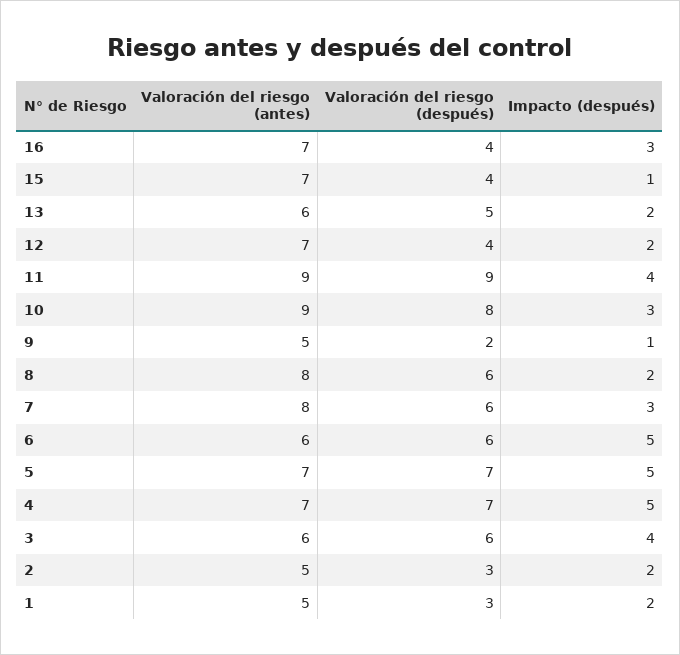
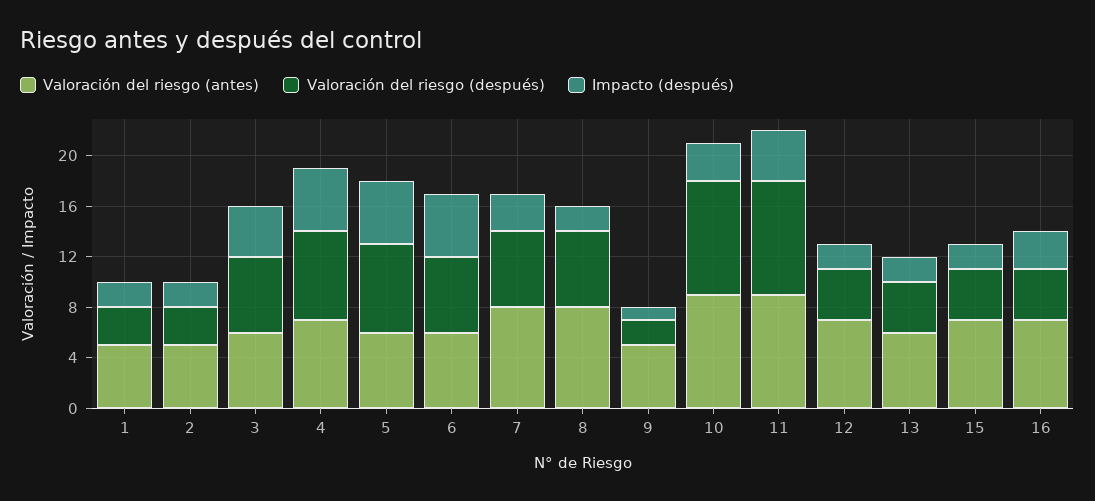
  {
    "Valoración del riesgo (antes)": {
      "16": 7,
      "15": 7,
      "13": 6,
      "12": 7,
      "11": 9,
      "10": 9,
      "9": 5,
      "8": 8,
      "7": 8,
      "6": 6,
-     "5": 7,
+     "5": 6,
      "4": 7,
      "3": 6,
      "2": 5,
      "1": 5
    },
    "Valoración del riesgo (después)": {
      "16": 4,
      "15": 4,
-     "13": 5,
+     "13": 4,
      "12": 4,
      "11": 9,
-     "10": 8,
+     "10": 9,
      "9": 2,
      "8": 6,
      "7": 6,
      "6": 6,
      "5": 7,
      "4": 7,
      "3": 6,
      "2": 3,
      "1": 3
    },
    "Impacto (después)": {
      "16": 3,
-     "15": 1,
+     "15": 2,
      "13": 2,
      "12": 2,
      "11": 4,
      "10": 3,
      "9": 1,
      "8": 2,
      "7": 3,
      "6": 5,
      "5": 5,
      "4": 5,
      "3": 4,
      "2": 2,
      "1": 2
    }
  }

